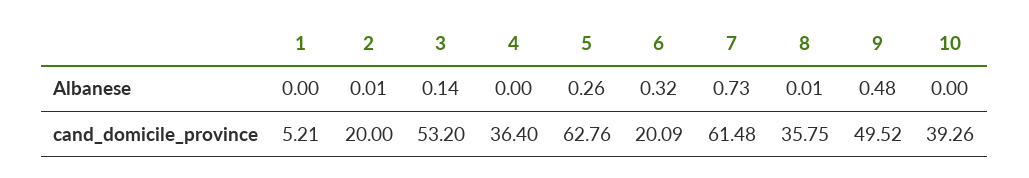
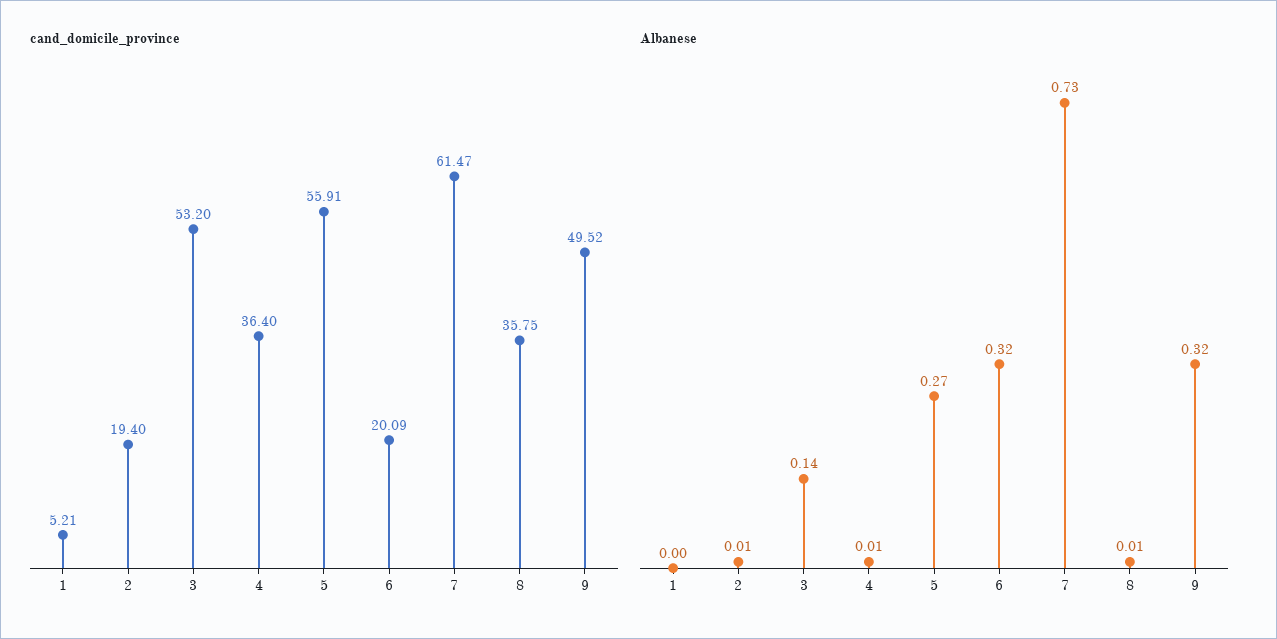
  {
    "Albanese": {
      "1": 0,
      "2": 0.01,
      "3": 0.14,
-     "4": 0,
+     "4": 0.01,
-     "5": 0.26,
+     "5": 0.27,
      "6": 0.32,
      "7": 0.73,
      "8": 0.01,
-     "9": 0.48,
+     "9": 0.32
-     "10": 0
    },
    "cand_domicile_province": {
      "1": 5.21,
-     "2": 20,
+     "2": 19.4,
      "3": 53.2,
      "4": 36.4,
-     "5": 62.76,
+     "5": 55.91,
      "6": 20.09,
-     "7": 61.48,
+     "7": 61.47,
      "8": 35.75,
-     "9": 49.52,
+     "9": 49.52
-     "10": 39.26
    }
  }

